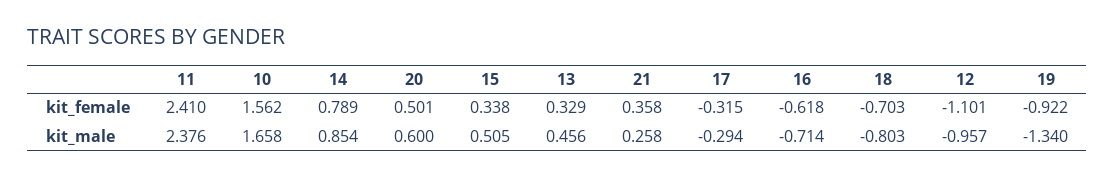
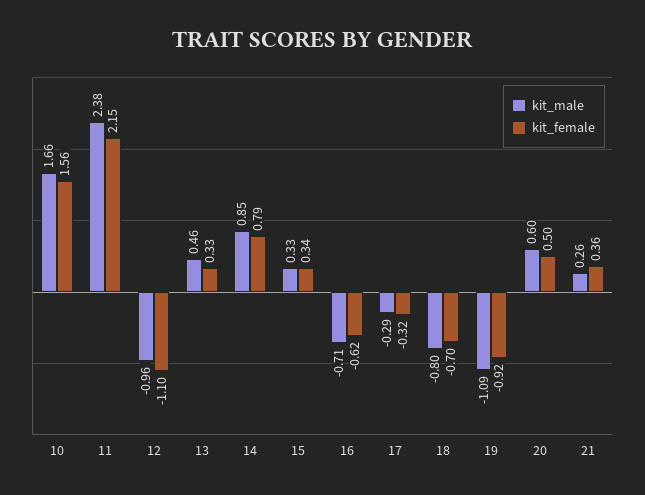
  {
    "kit_female": {
-     "11": 2.41,
+     "11": 2.15,
      "10": 1.562,
      "14": 0.789,
      "20": 0.501,
      "15": 0.338,
      "13": 0.329,
      "21": 0.358,
      "17": -0.315,
      "16": -0.618,
      "18": -0.703,
      "12": -1.101,
      "19": -0.922
    },
    "kit_male": {
      "11": 2.376,
      "10": 1.658,
      "14": 0.854,
      "20": 0.6,
-     "15": 0.505,
+     "15": 0.33,
      "13": 0.456,
      "21": 0.258,
      "17": -0.294,
      "16": -0.714,
      "18": -0.803,
      "12": -0.957,
-     "19": -1.34
+     "19": -1.09
    }
  }

